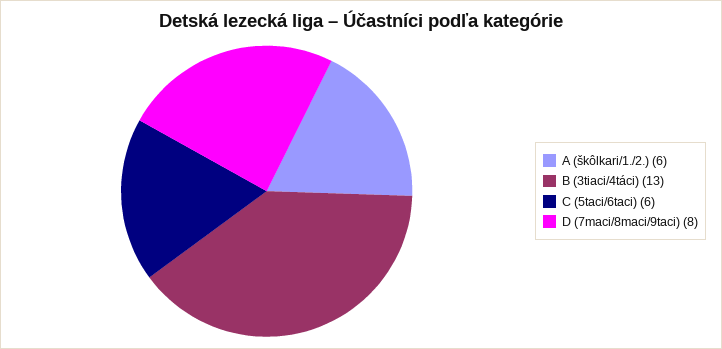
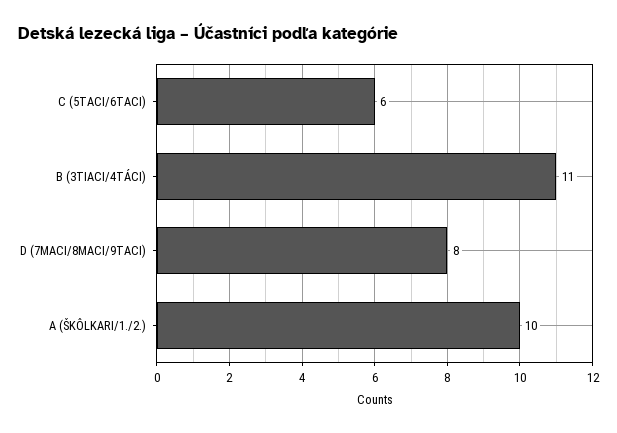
  {
-   "A (škôlkari/1./2.)": 6,
+   "A (škôlkari/1./2.)": 10,
-   "B (3tiaci/4táci)": 13,
+   "B (3tiaci/4táci)": 11,
    "C (5taci/6taci)": 6,
    "D (7maci/8maci/9taci)": 8
  }

